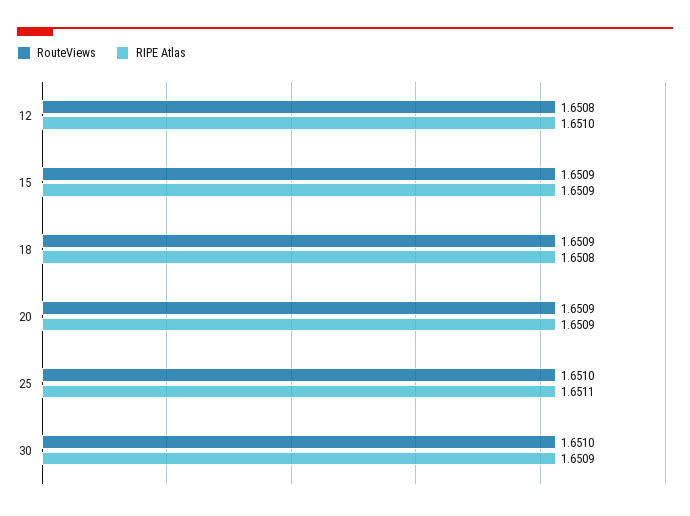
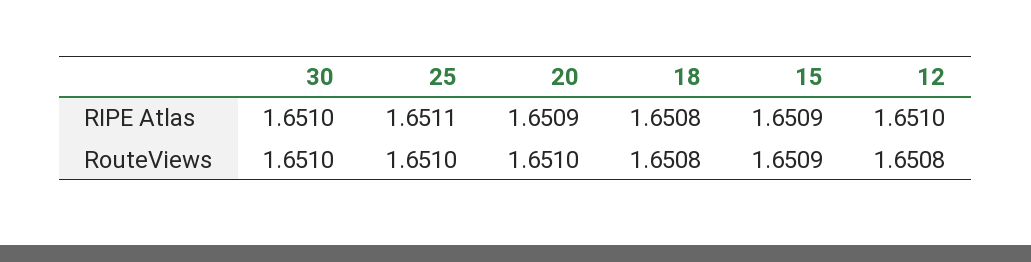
  {
    "RouteViews": {
      "12": 1.6508,
      "15": 1.6509,
-     "18": 1.6509,
+     "18": 1.6508,
-     "20": 1.6509,
+     "20": 1.651,
      "25": 1.651,
      "30": 1.651
    },
    "RIPE Atlas": {
      "12": 1.651,
      "15": 1.6509,
      "18": 1.6508,
      "20": 1.6509,
      "25": 1.6511,
-     "30": 1.6509
+     "30": 1.651
    }
  }

